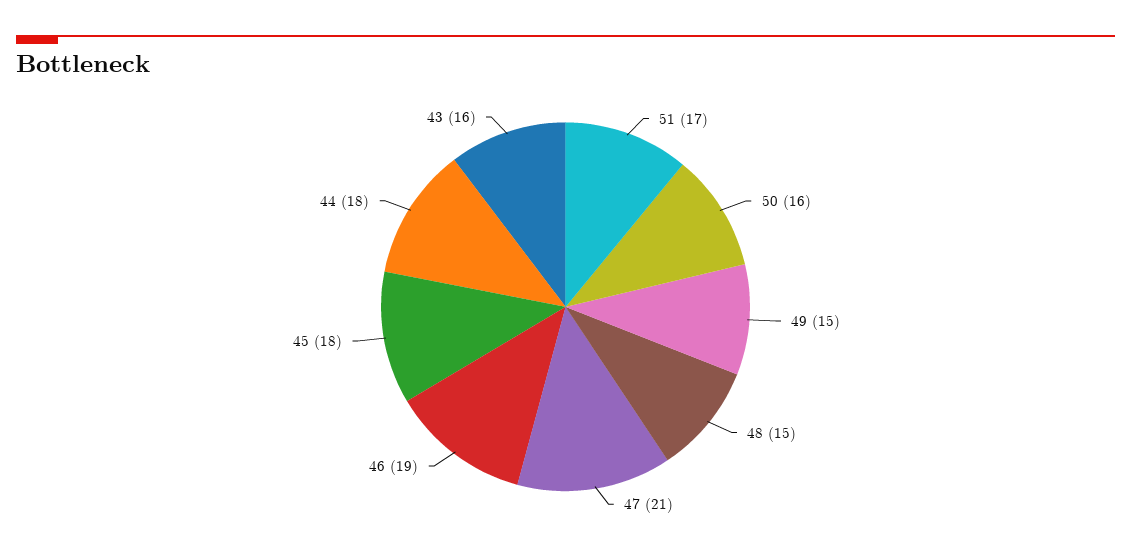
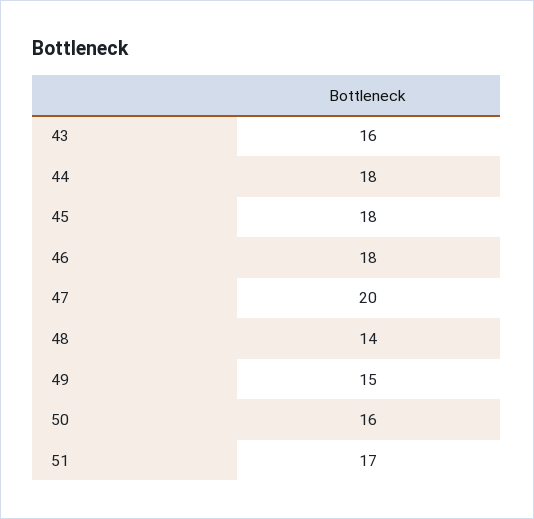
  {
    "51": 17,
    "50": 16,
    "49": 15,
-   "48": 15,
+   "48": 14,
-   "47": 21,
+   "47": 20,
-   "46": 19,
+   "46": 18,
    "45": 18,
    "44": 18,
    "43": 16
  }

